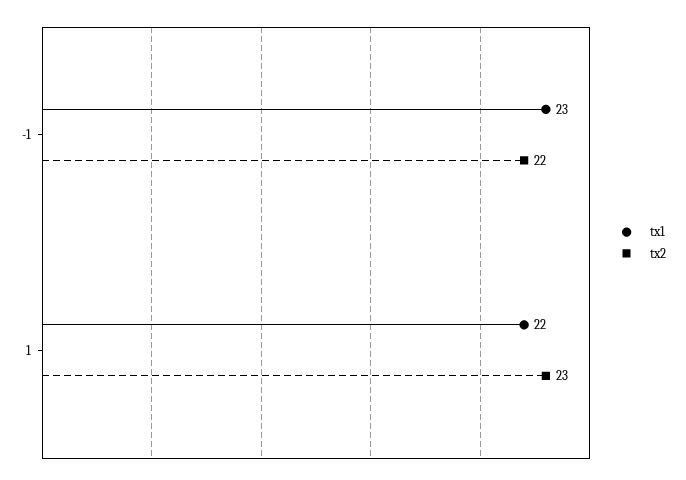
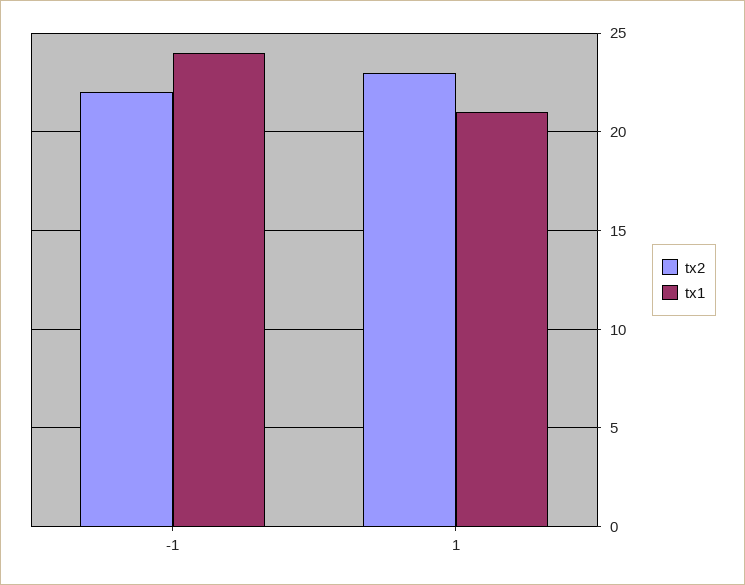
  {
    "tx1": {
-     "-1": 23,
+     "-1": 24,
-     "1": 22
+     "1": 21
    },
    "tx2": {
      "-1": 22,
      "1": 23
    }
  }

